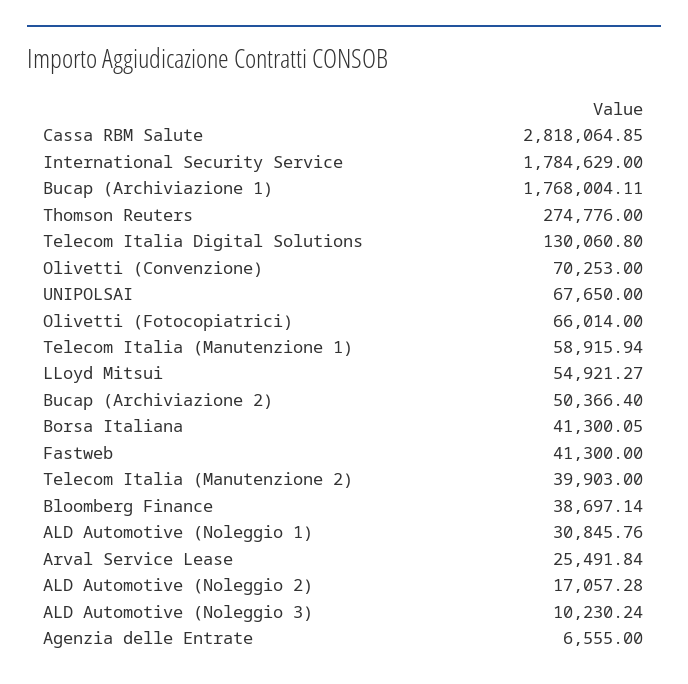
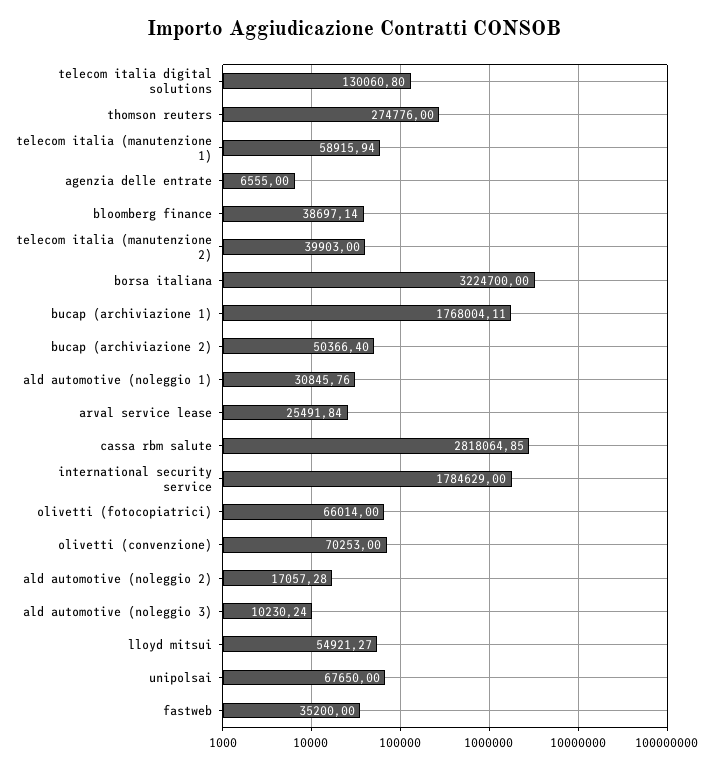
  {
    "Cassa RBM Salute": 2818064.85,
    "International Security Service": 1784629,
    "Bucap (Archiviazione 1)": 1768004.11,
    "Thomson Reuters": 274776,
    "Telecom Italia Digital Solutions": 130060.8,
    "Olivetti (Convenzione)": 70253,
    "UNIPOLSAI": 67650,
    "Olivetti (Fotocopiatrici)": 66014,
    "Telecom Italia (Manutenzione 1)": 58915.94,
    "LLoyd Mitsui": 54921.27,
    "Bucap (Archiviazione 2)": 50366.4,
-   "Borsa Italiana": 41300.05,
+   "Borsa Italiana": 3224700,
-   "Fastweb": 41300,
+   "Fastweb": 35200,
    "Telecom Italia (Manutenzione 2)": 39903,
    "Bloomberg Finance": 38697.14,
    "ALD Automotive (Noleggio 1)": 30845.76,
    "Arval Service Lease": 25491.84,
    "ALD Automotive (Noleggio 2)": 17057.28,
    "ALD Automotive (Noleggio 3)": 10230.24,
    "Agenzia delle Entrate": 6555
  }

